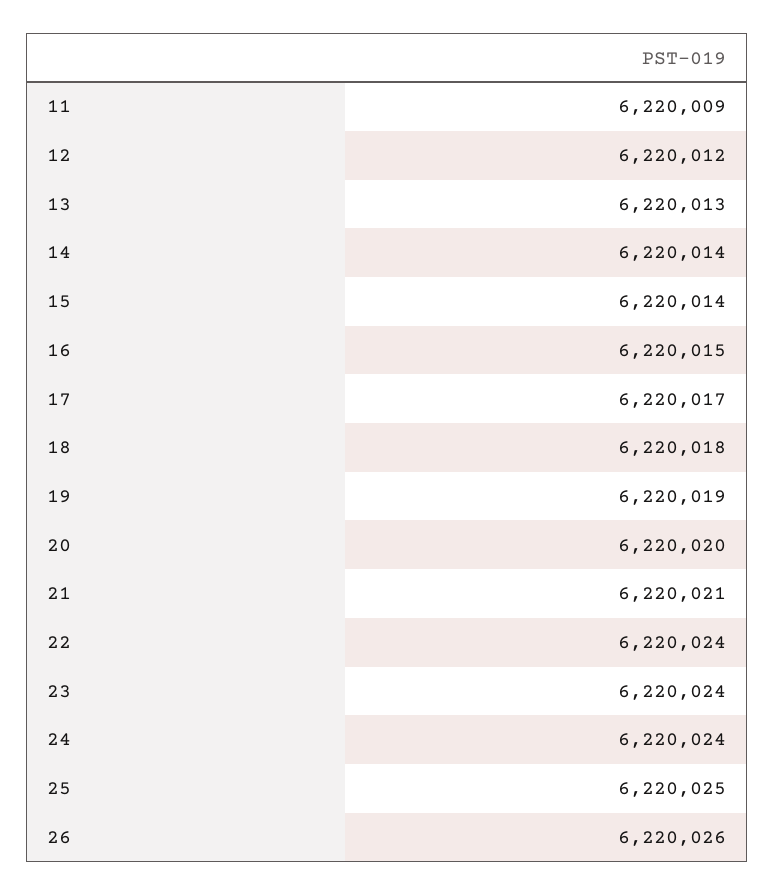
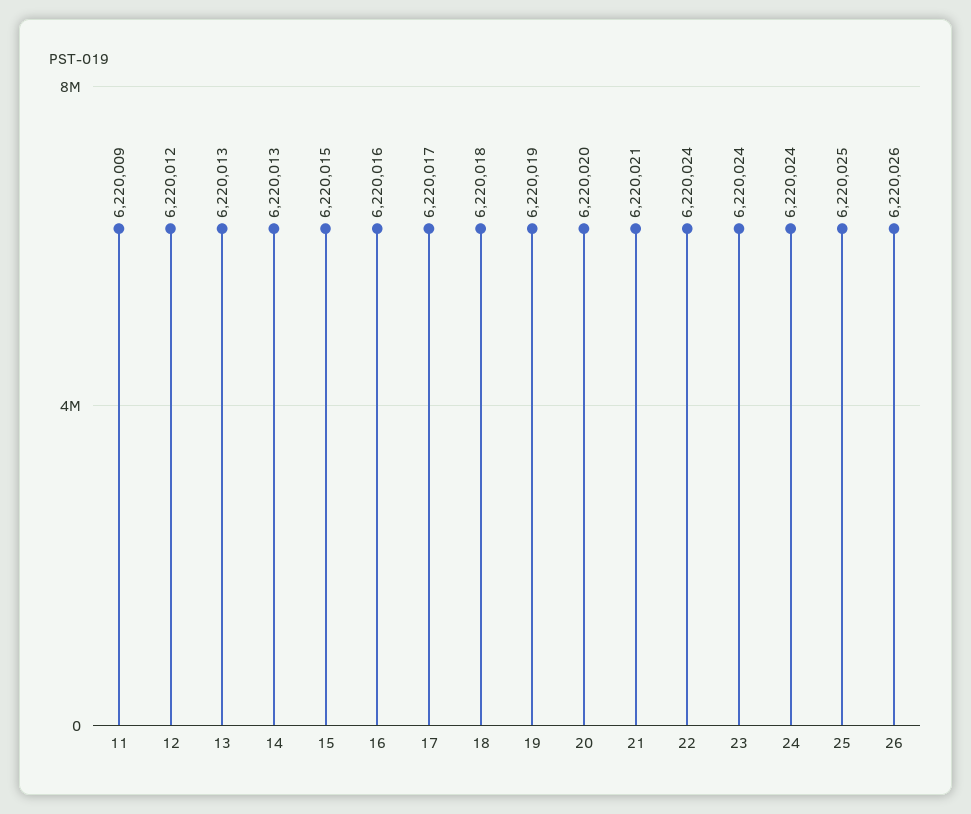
  {
    "11": 6220009,
    "12": 6220012,
    "13": 6220013,
-   "14": 6220014,
+   "14": 6220013,
-   "15": 6220014,
+   "15": 6220015,
-   "16": 6220015,
+   "16": 6220016,
    "17": 6220017,
    "18": 6220018,
    "19": 6220019,
    "20": 6220020,
    "21": 6220021,
    "22": 6220024,
    "23": 6220024,
    "24": 6220024,
    "25": 6220025,
    "26": 6220026
  }

